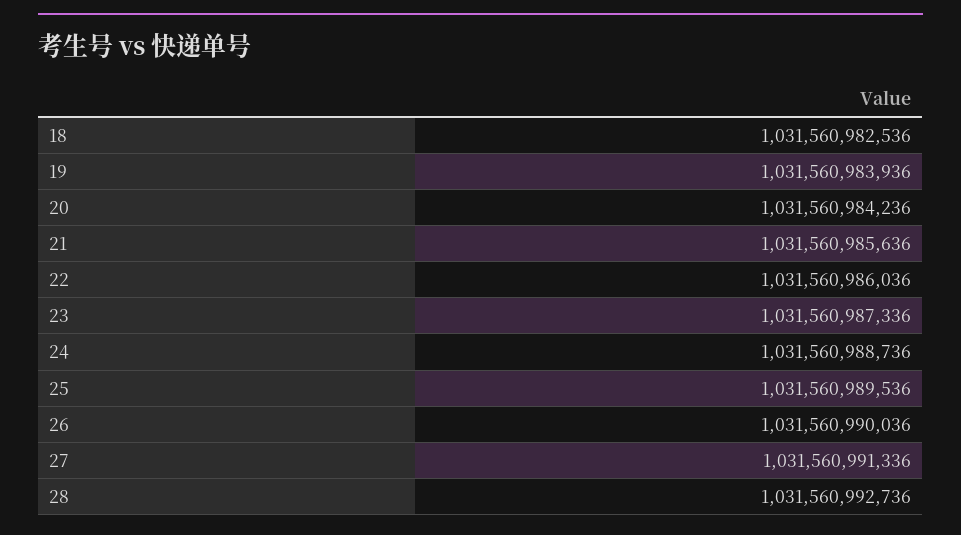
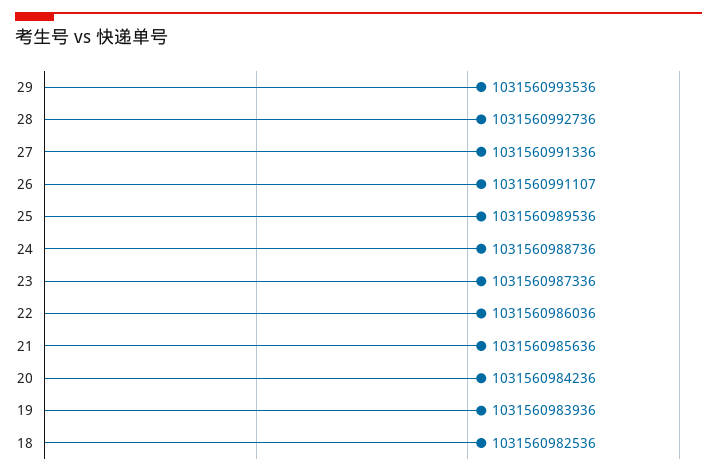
  {
    "18": 1031560982536,
    "19": 1031560983936,
    "20": 1031560984236,
    "21": 1031560985636,
    "22": 1031560986036,
    "23": 1031560987336,
    "24": 1031560988736,
    "25": 1031560989536,
-   "26": 1031560990036,
+   "26": 1031560991107,
    "27": 1031560991336,
-   "28": 1031560992736
+   "28": 1031560992736,
+   "29": 1031560993536
  }

